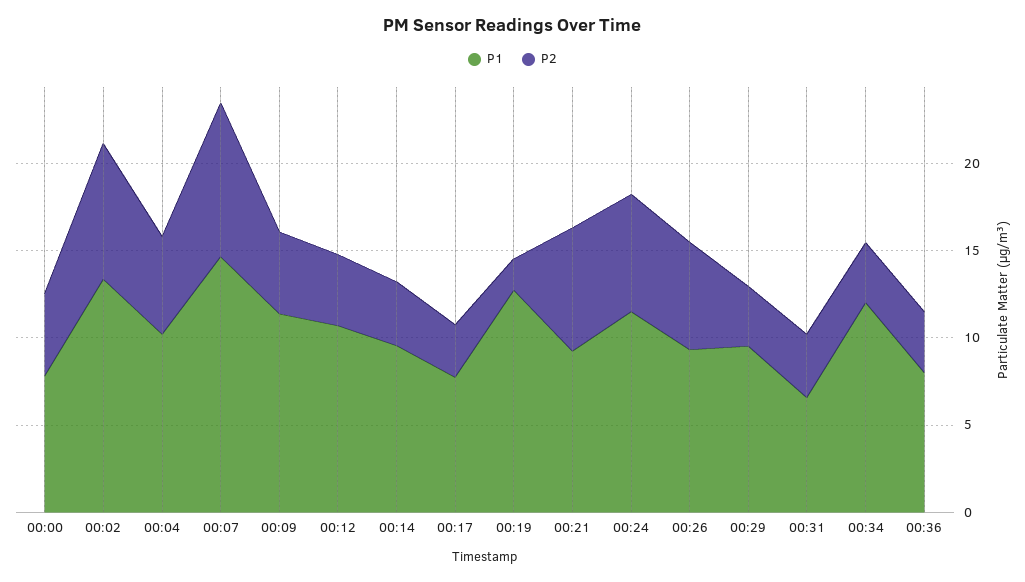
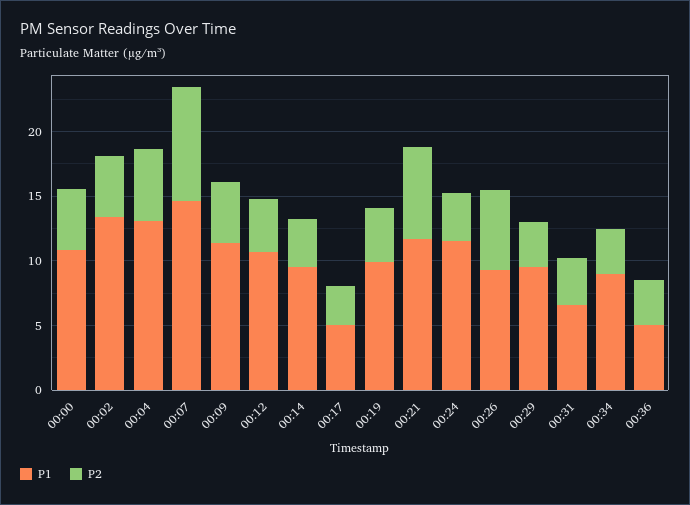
  {
    "P1": {
-     "00:00": 8,
+     "00:00": 11,
      "00:02": 13,
-     "00:04": 10,
+     "00:04": 13,
      "00:07": 15,
      "00:09": 11,
      "00:12": 11,
      "00:14": 10,
-     "00:17": 8,
+     "00:17": 5,
-     "00:19": 13,
+     "00:19": 10,
-     "00:21": 9,
+     "00:21": 12,
      "00:24": 12,
      "00:26": 9,
      "00:29": 10,
      "00:31": 7,
-     "00:34": 12,
+     "00:34": 9,
-     "00:36": 8
+     "00:36": 5
    },
    "P2": {
      "00:00": 5,
-     "00:02": 8,
+     "00:02": 5,
      "00:04": 6,
      "00:07": 9,
      "00:09": 5,
      "00:12": 4,
      "00:14": 4,
      "00:17": 3,
-     "00:19": 2,
+     "00:19": 4,
      "00:21": 7,
-     "00:24": 7,
+     "00:24": 4,
      "00:26": 6,
      "00:29": 3,
      "00:31": 4,
      "00:34": 3,
      "00:36": 4
    }
  }

